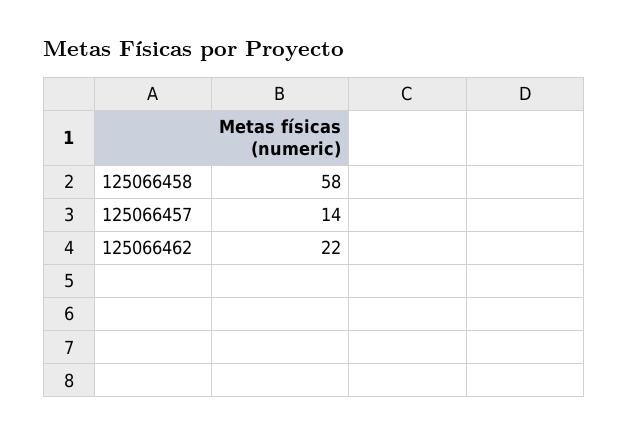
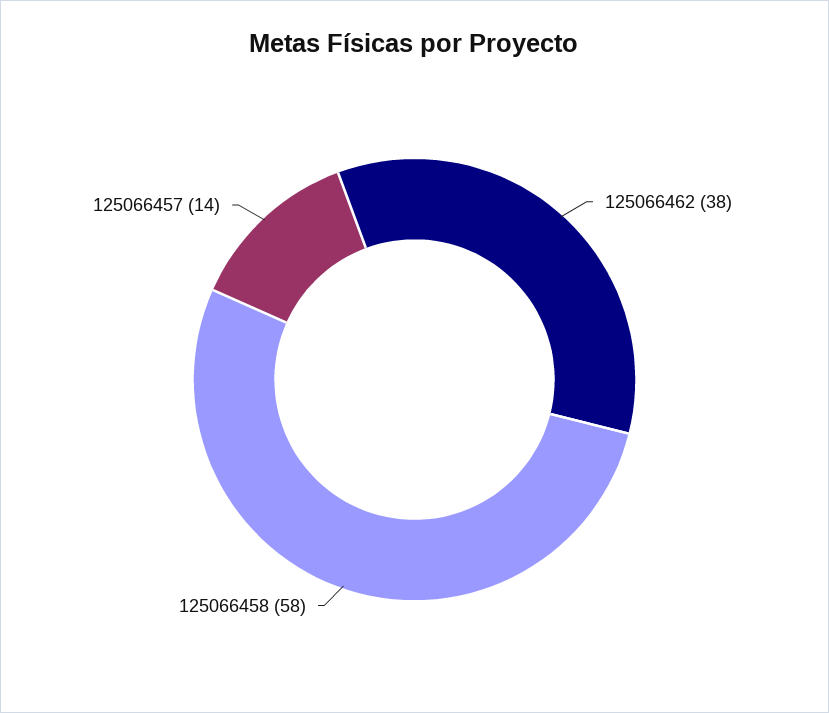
  {
    "125066458": 58,
    "125066457": 14,
-   "125066462": 22
+   "125066462": 38
  }

